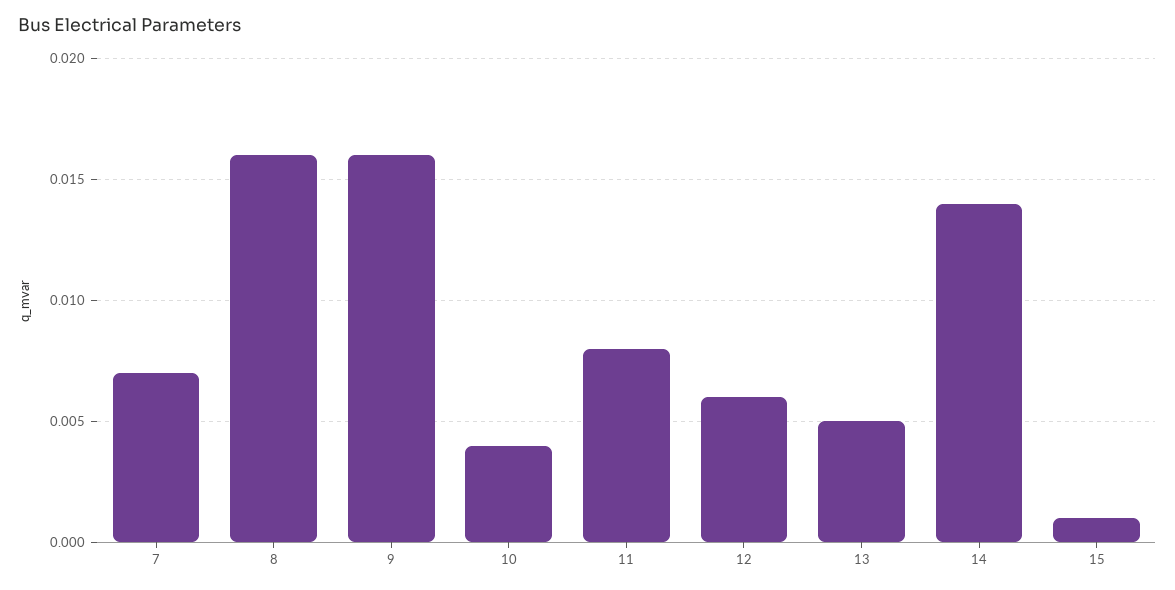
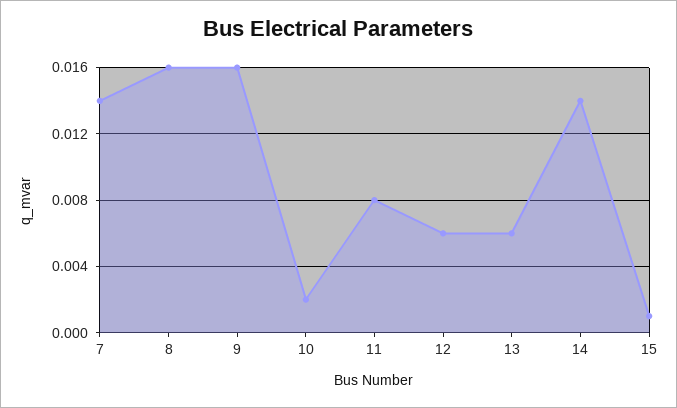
  {
-   "7": 0.007,
+   "7": 0.014,
    "8": 0.016,
    "9": 0.016,
-   "10": 0.004,
+   "10": 0.002,
    "11": 0.008,
    "12": 0.006,
-   "13": 0.005,
+   "13": 0.006,
    "14": 0.014,
    "15": 0.001
  }

